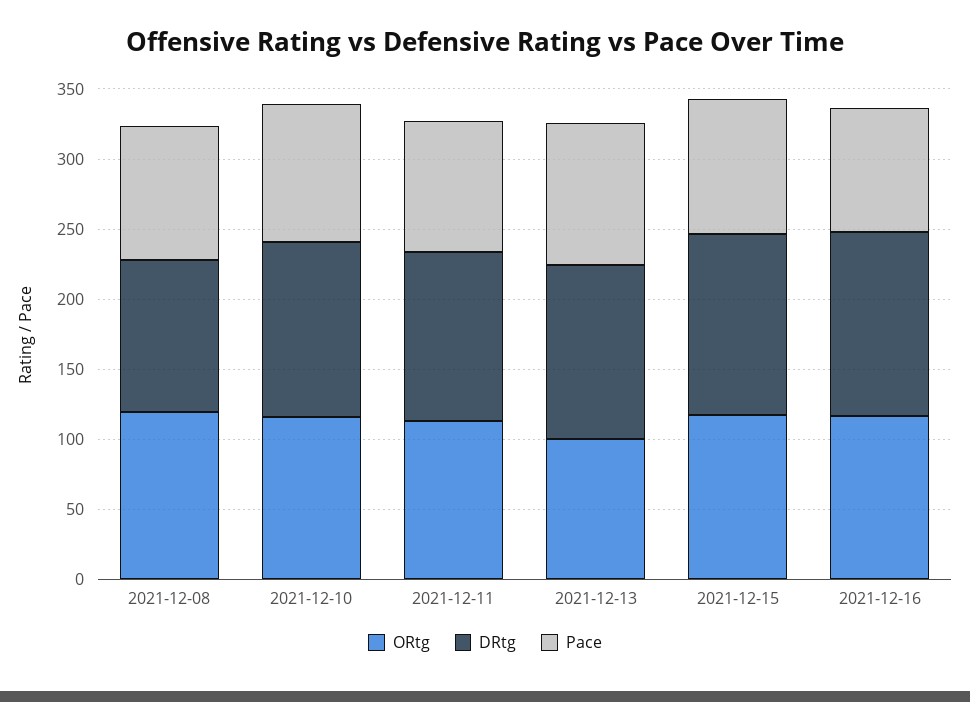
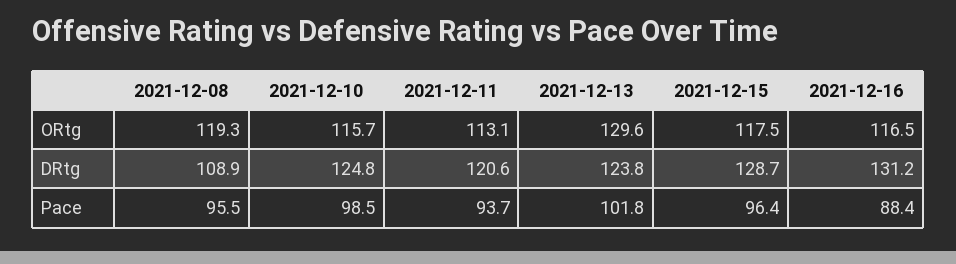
  {
    "ORtg": {
      "2021-12-08": 119.3,
      "2021-12-10": 115.7,
      "2021-12-11": 113.1,
-     "2021-12-13": 100,
+     "2021-12-13": 129.6,
      "2021-12-15": 117.5,
      "2021-12-16": 116.5
    },
    "DRtg": {
      "2021-12-08": 108.9,
      "2021-12-10": 124.8,
      "2021-12-11": 120.6,
      "2021-12-13": 123.8,
      "2021-12-15": 128.7,
      "2021-12-16": 131.2
    },
    "Pace": {
      "2021-12-08": 95.5,
      "2021-12-10": 98.5,
      "2021-12-11": 93.7,
      "2021-12-13": 101.8,
      "2021-12-15": 96.4,
      "2021-12-16": 88.4
    }
  }

